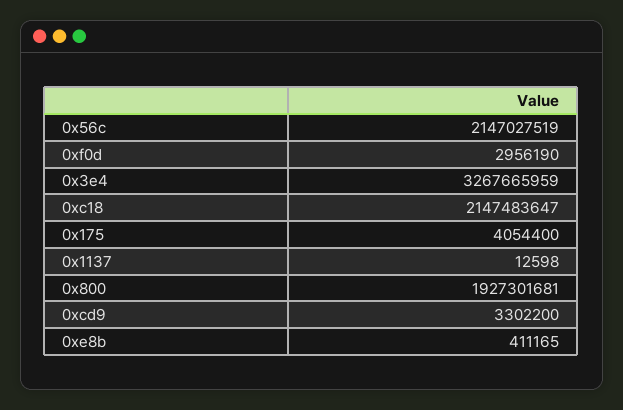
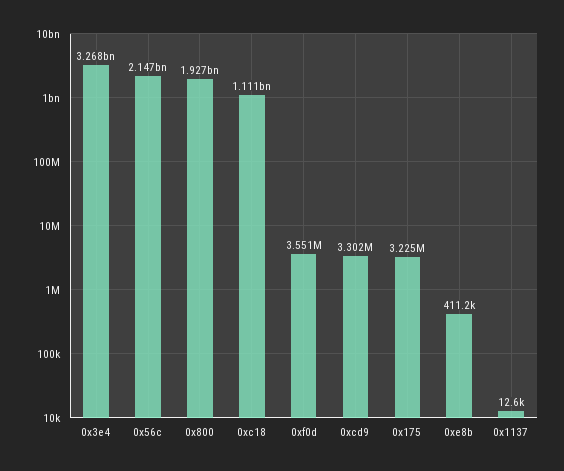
  {
    "0x56c": 2147027519,
-   "0xf0d": 2956190,
+   "0xf0d": 3551000,
    "0x3e4": 3267665959,
-   "0xc18": 2147483647,
+   "0xc18": 1111000000,
-   "0x175": 4054400,
+   "0x175": 3225000,
    "0x1137": 12598,
    "0x800": 1927301681,
    "0xcd9": 3302200,
    "0xe8b": 411165
  }

